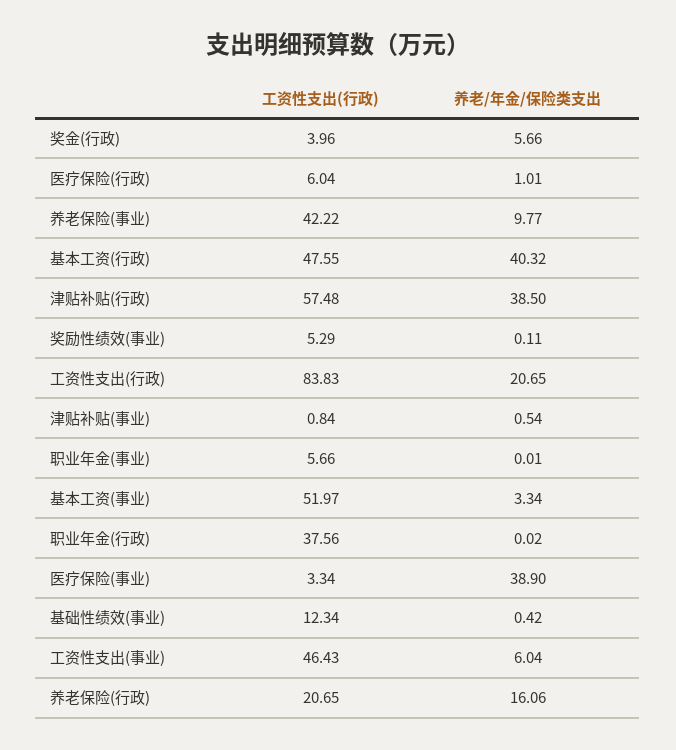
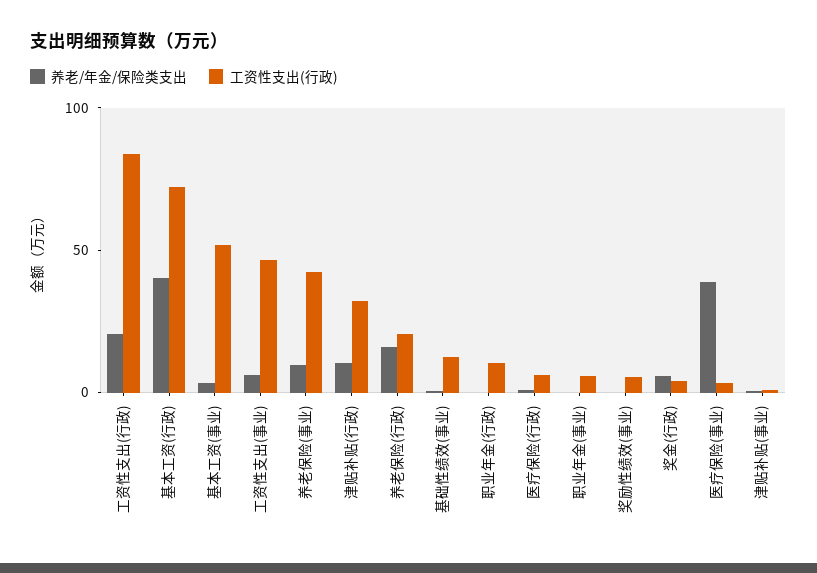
  {
    "工资性支出(行政)": {
      "奖金(行政)": 3.96,
      "医疗保险(行政)": 6.04,
      "养老保险(事业)": 42.22,
-     "基本工资(行政)": 47.55,
+     "基本工资(行政)": 70,
-     "津贴补贴(行政)": 57.48,
+     "津贴补贴(行政)": 30,
      "奖励性绩效(事业)": 5.29,
      "工资性支出(行政)": 83.83,
      "津贴补贴(事业)": 0.84,
      "职业年金(事业)": 5.66,
      "基本工资(事业)": 51.97,
-     "职业年金(行政)": 37.56,
+     "职业年金(行政)": 10,
      "医疗保险(事业)": 3.34,
      "基础性绩效(事业)": 12.34,
      "工资性支出(事业)": 46.43,
      "养老保险(行政)": 20.65
    },
    "养老/年金/保险类支出": {
      "奖金(行政)": 5.66,
      "医疗保险(行政)": 1.01,
      "养老保险(事业)": 9.77,
      "基本工资(行政)": 40.32,
-     "津贴补贴(行政)": 38.5,
+     "津贴补贴(行政)": 10,
      "奖励性绩效(事业)": 0.11,
      "工资性支出(行政)": 20.65,
      "津贴补贴(事业)": 0.54,
      "职业年金(事业)": 0.01,
      "基本工资(事业)": 3.34,
      "职业年金(行政)": 0.02,
      "医疗保险(事业)": 38.9,
      "基础性绩效(事业)": 0.42,
      "工资性支出(事业)": 6.04,
      "养老保险(行政)": 16.06
    }
  }

